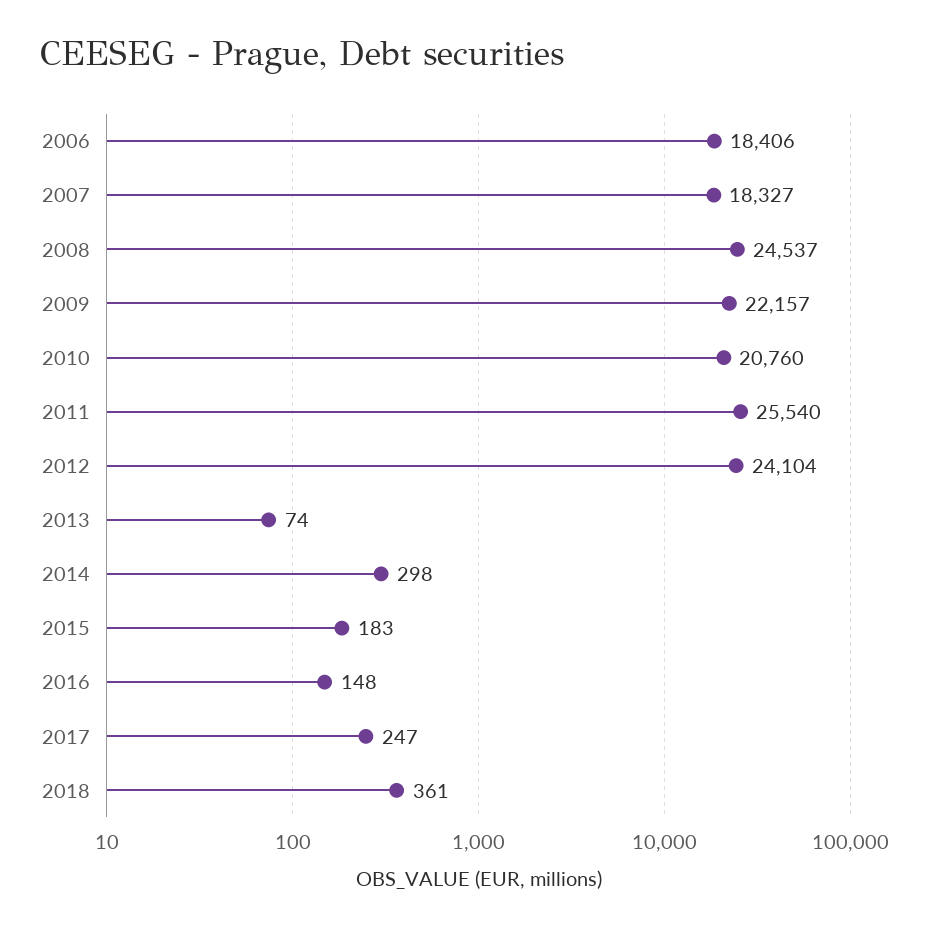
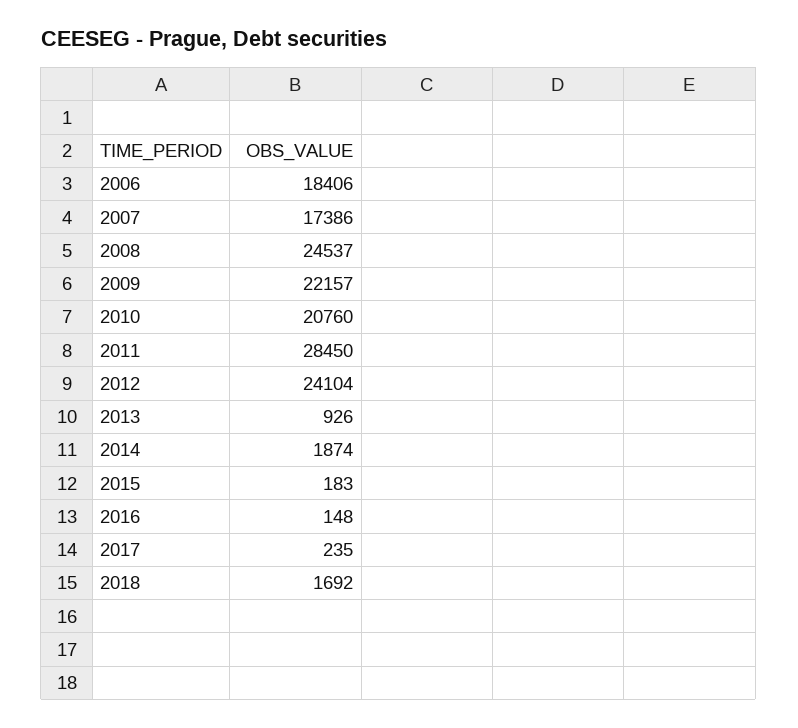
  {
    "2006": 18406,
-   "2007": 18327,
+   "2007": 17386,
    "2008": 24537,
    "2009": 22157,
    "2010": 20760,
-   "2011": 25540,
+   "2011": 28450,
    "2012": 24104,
-   "2013": 74,
+   "2013": 926,
-   "2014": 298,
+   "2014": 1874,
    "2015": 183,
    "2016": 148,
-   "2017": 247,
+   "2017": 235,
-   "2018": 361
+   "2018": 1692
  }

